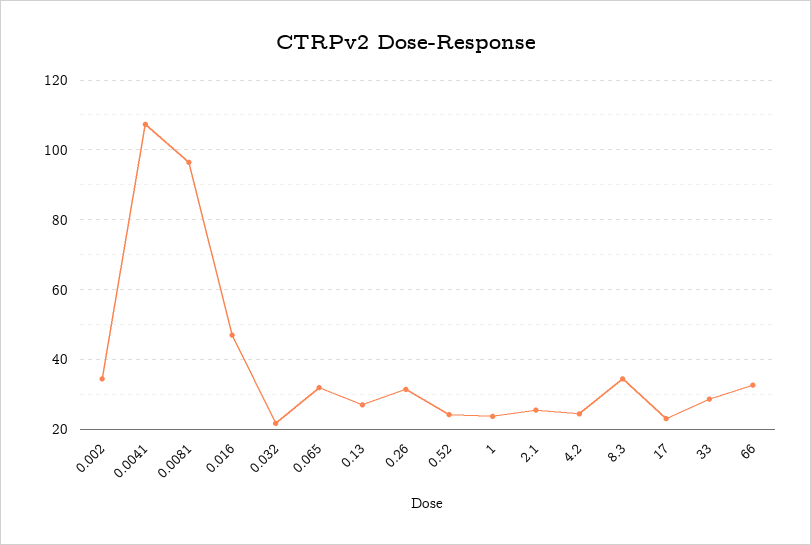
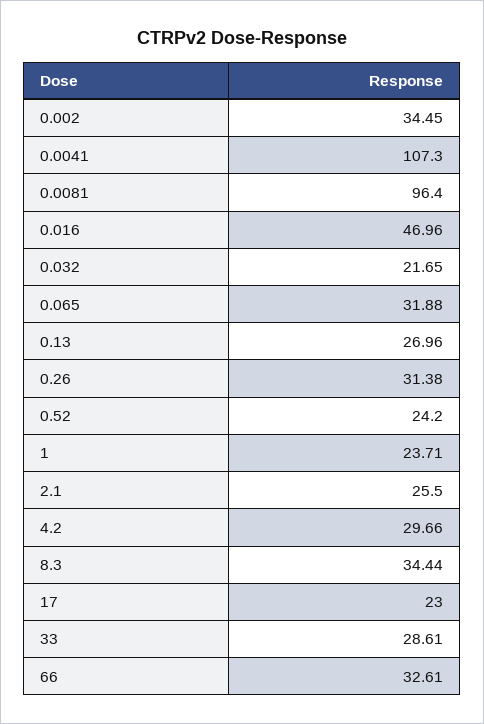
  {
    "0.002": 34.45,
    "0.0041": 107.3,
    "0.0081": 96.4,
    "0.016": 46.96,
    "0.032": 21.65,
    "0.065": 31.88,
    "0.13": 26.96,
    "0.26": 31.38,
    "0.52": 24.2,
    "1": 23.71,
    "2.1": 25.5,
-   "4.2": 24,
+   "4.2": 29.66,
    "8.3": 34.44,
    "17": 23,
    "33": 28.61,
    "66": 32.61
  }

